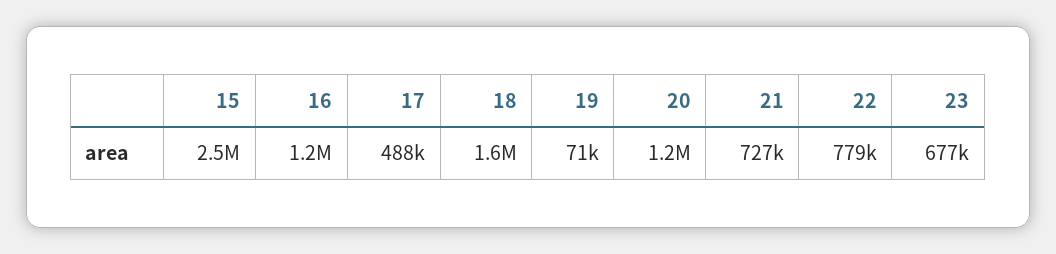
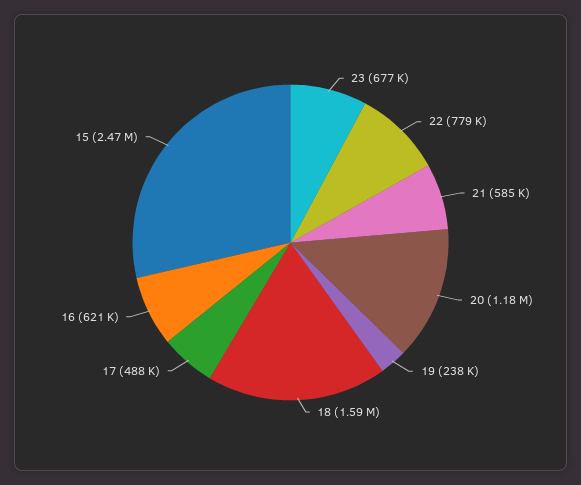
  {
    "15": 2470000,
-   "16": 1200000,
+   "16": 621000,
    "17": 488000,
    "18": 1590000,
-   "19": 71000,
+   "19": 238000,
    "20": 1180000,
-   "21": 727000,
+   "21": 585000,
    "22": 779000,
    "23": 677000
  }

